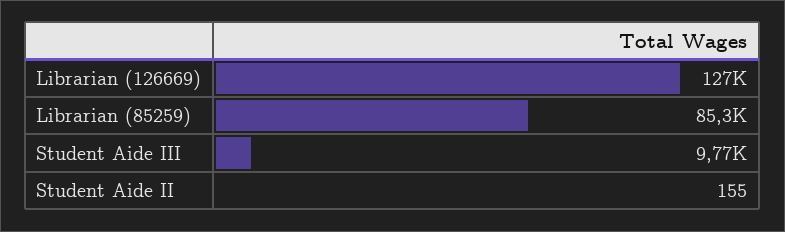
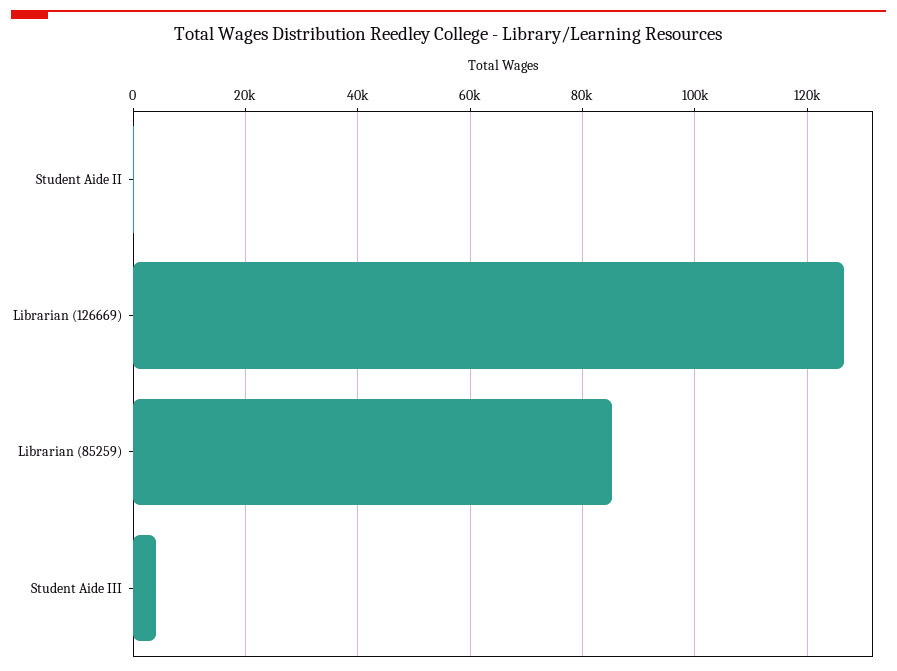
  {
    "Librarian (126669)": 127000,
    "Librarian (85259)": 85300,
-   "Student Aide III": 9770,
+   "Student Aide III": 4000,
    "Student Aide II": 155
  }

